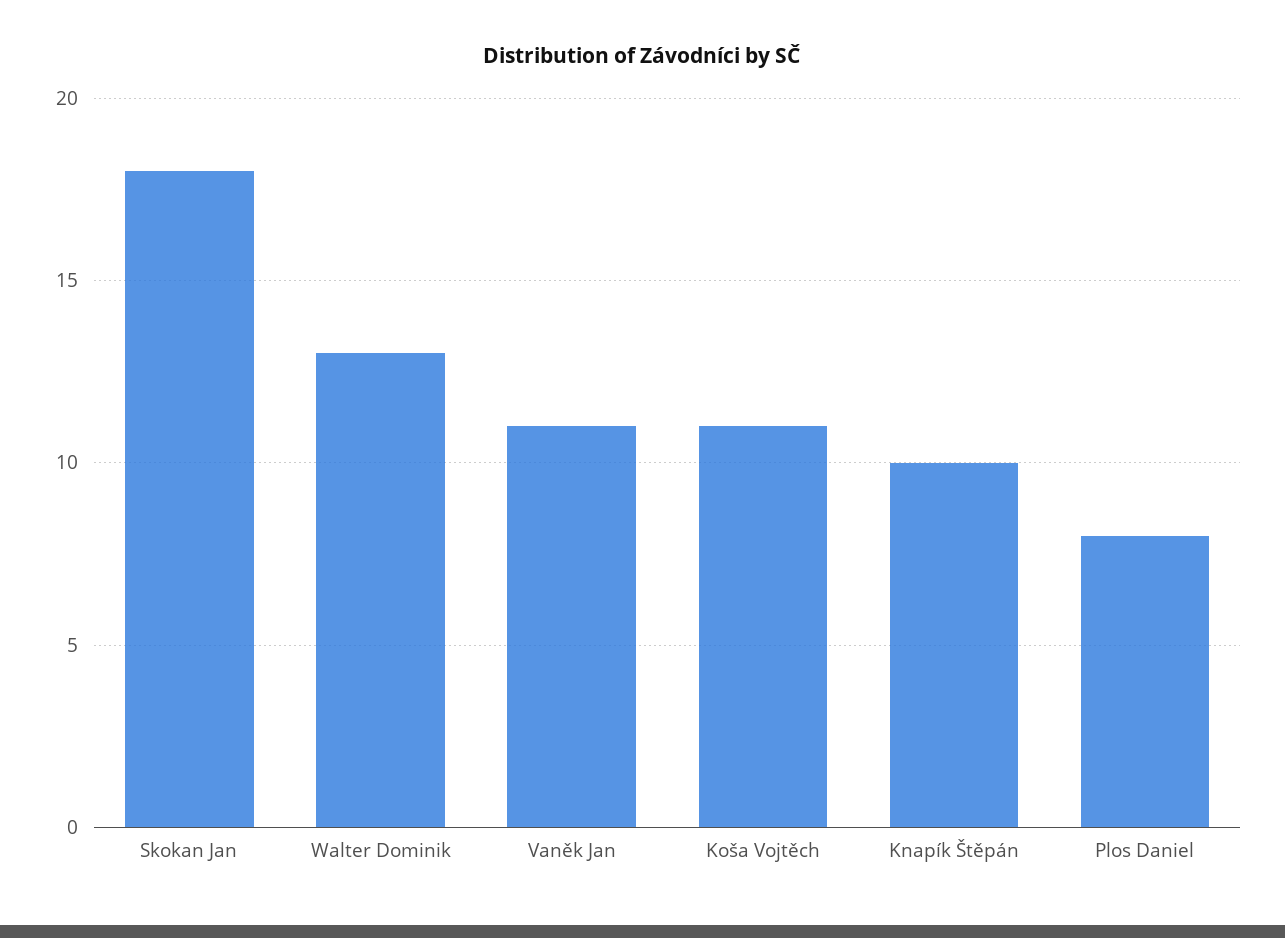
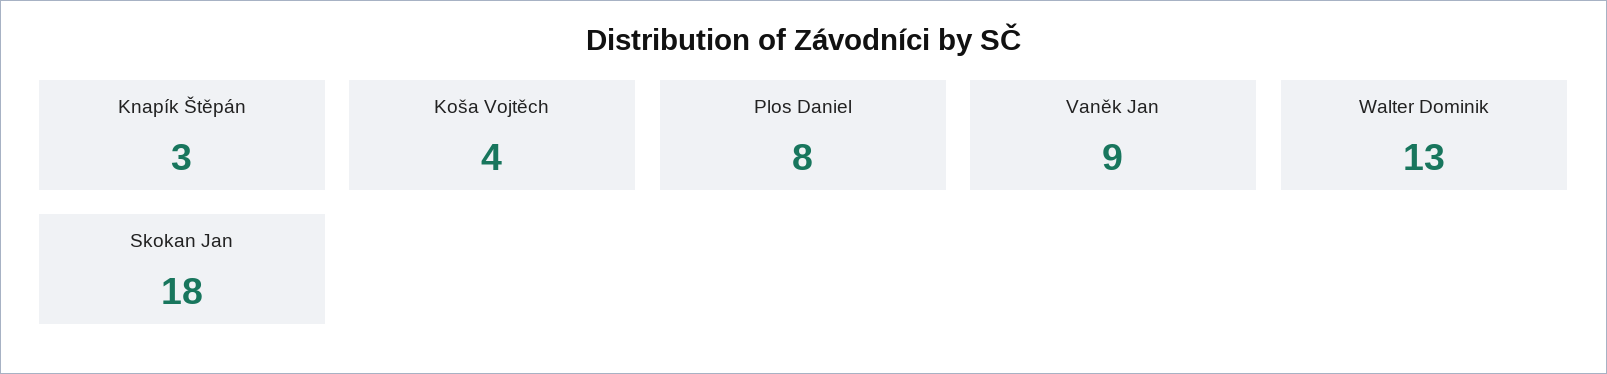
  {
    "Skokan Jan": 18,
    "Walter Dominik": 13,
-   "Vaněk Jan": 11,
+   "Vaněk Jan": 9,
-   "Koša Vojtěch": 11,
+   "Koša Vojtěch": 4,
-   "Knapík Štěpán": 10,
+   "Knapík Štěpán": 3,
    "Plos Daniel": 8
  }

